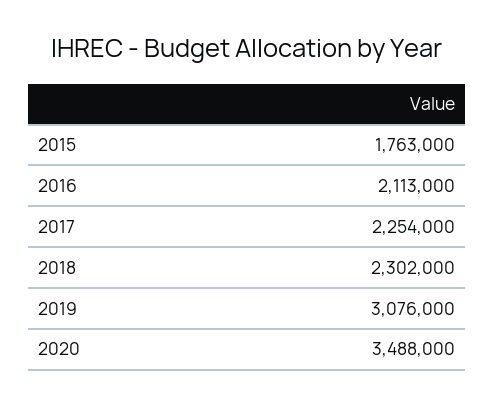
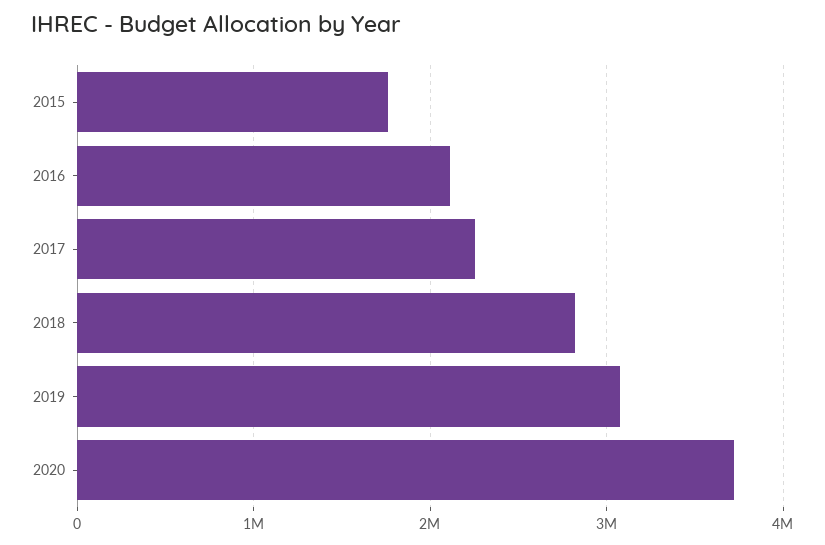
  {
    "2015": 1763000,
    "2016": 2113000,
    "2017": 2254000,
-   "2018": 2302000,
+   "2018": 2800000,
    "2019": 3076000,
-   "2020": 3488000
+   "2020": 3700000
  }

